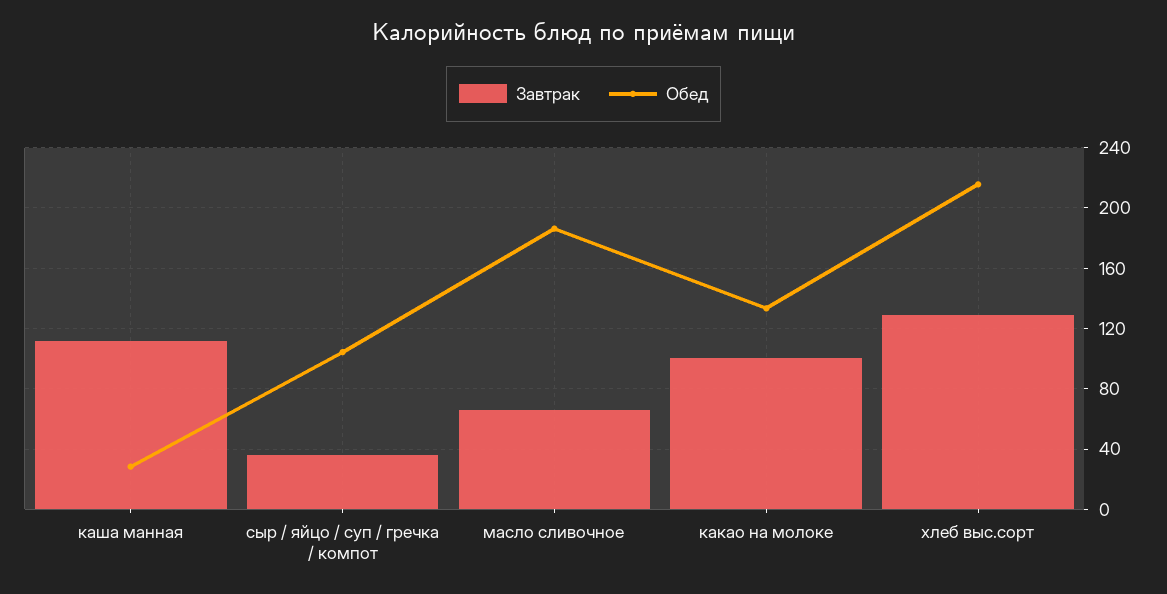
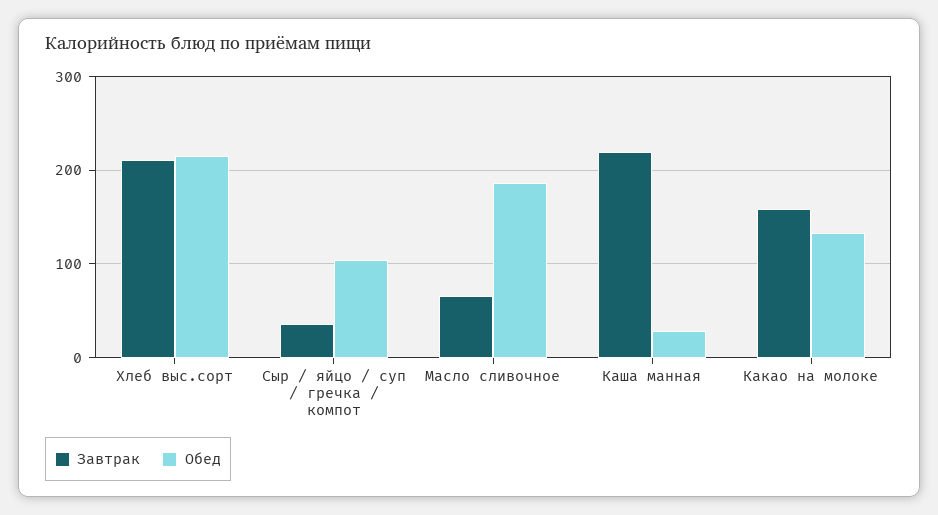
  {
    "Завтрак": {
-     "каша манная": 110,
+     "каша манная": 220,
      "сыр / яйцо / суп / гречка / компот": 35,
      "масло сливочное": 65,
-     "какао на молоке": 100,
+     "какао на молоке": 160,
-     "хлеб выс.сорт": 130
+     "хлеб выс.сорт": 210
    },
    "Обед": {
      "каша манная": 30,
      "сыр / яйцо / суп / гречка / компот": 105,
      "масло сливочное": 185,
      "какао на молоке": 135,
      "хлеб выс.сорт": 215
    }
  }

